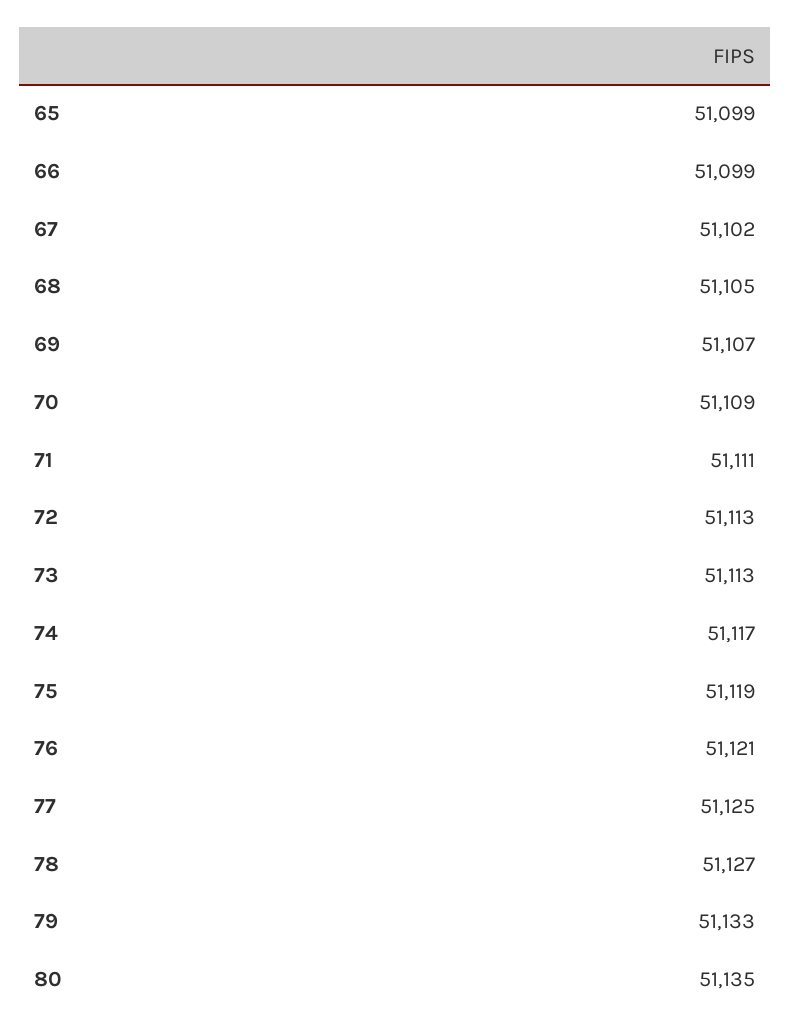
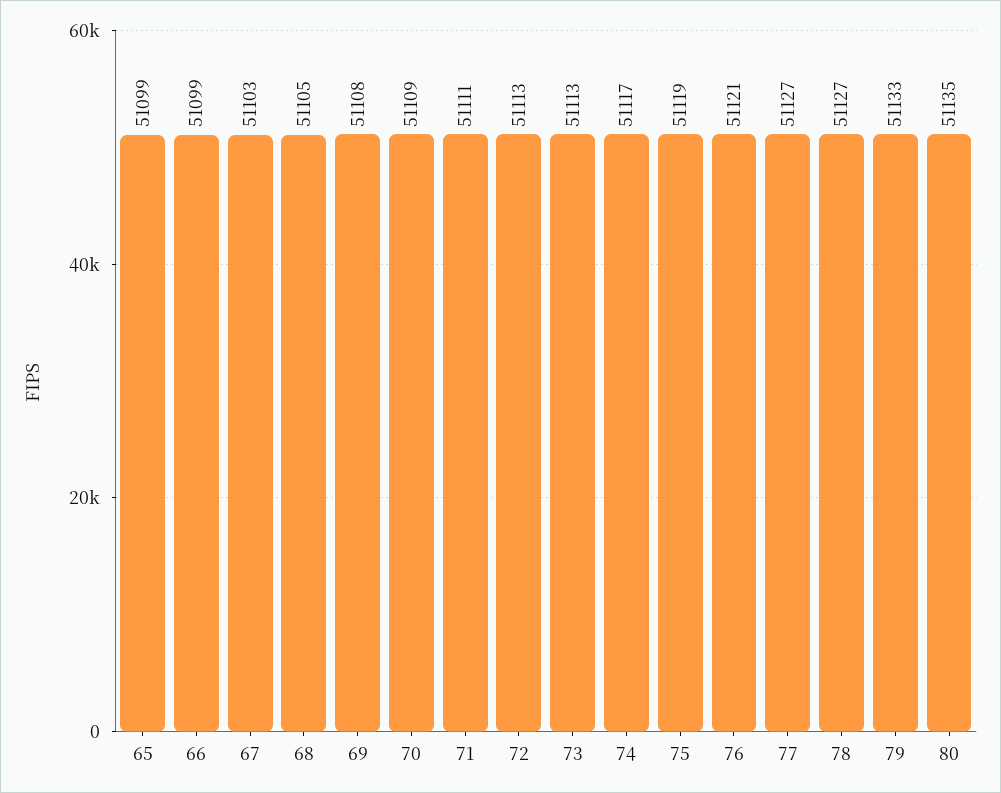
  {
    "65": 51099,
    "66": 51099,
-   "67": 51102,
+   "67": 51103,
    "68": 51105,
-   "69": 51107,
+   "69": 51108,
    "70": 51109,
    "71": 51111,
    "72": 51113,
    "73": 51113,
    "74": 51117,
    "75": 51119,
    "76": 51121,
-   "77": 51125,
+   "77": 51127,
    "78": 51127,
    "79": 51133,
    "80": 51135
  }

